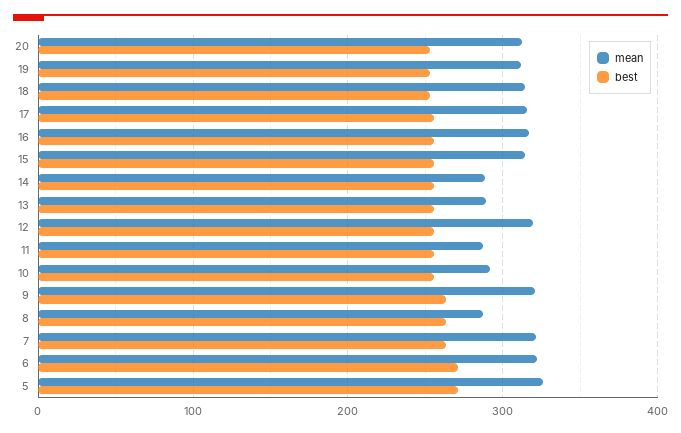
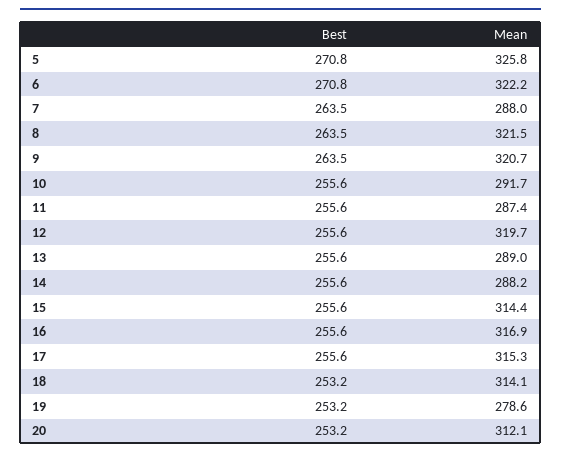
  {
    "mean": {
      "20": 312.1,
-     "19": 310,
+     "19": 278.6,
      "18": 314.1,
      "17": 315.3,
      "16": 316.9,
      "15": 314.4,
      "14": 288.2,
      "13": 289,
      "12": 319.7,
      "11": 287.4,
      "10": 291.7,
      "9": 320.7,
-     "8": 290,
+     "8": 321.5,
-     "7": 320,
+     "7": 288,
      "6": 322.2,
      "5": 325.8
    },
    "best": {
      "20": 253.2,
      "19": 253.2,
      "18": 253.2,
      "17": 255.6,
      "16": 255.6,
      "15": 255.6,
      "14": 255.6,
      "13": 255.6,
      "12": 255.6,
      "11": 255.6,
      "10": 255.6,
      "9": 263.5,
      "8": 263.5,
      "7": 263.5,
      "6": 270.8,
      "5": 270.8
    }
  }

